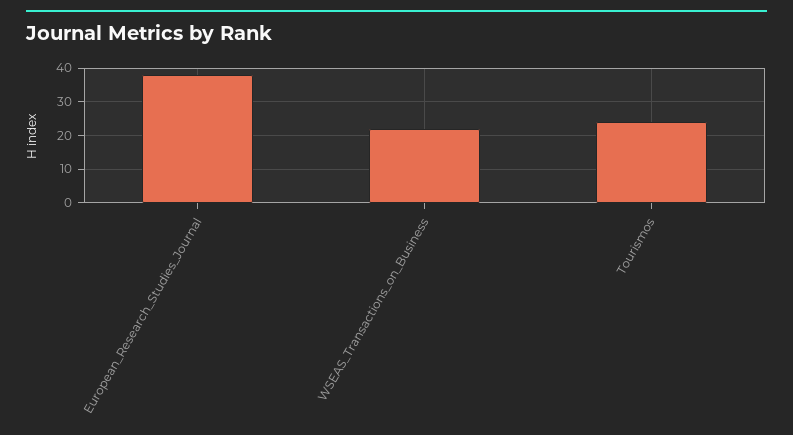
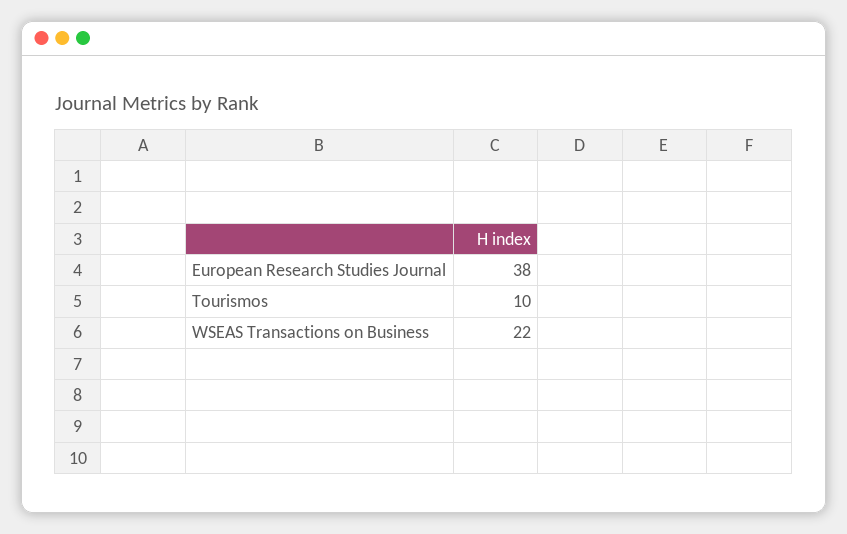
  {
    "European_Research_Studies_Journal": 38,
    "WSEAS_Transactions_on_Business": 22,
-   "Tourismos": 25
+   "Tourismos": 10
  }

